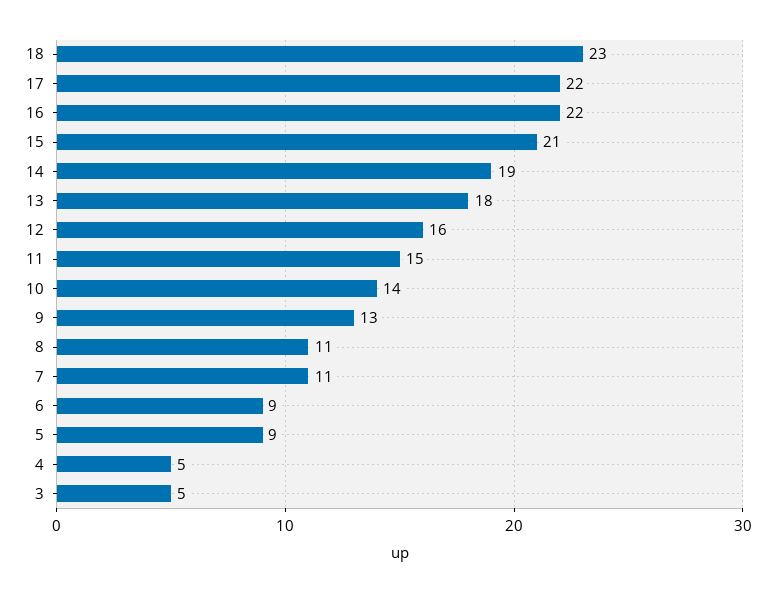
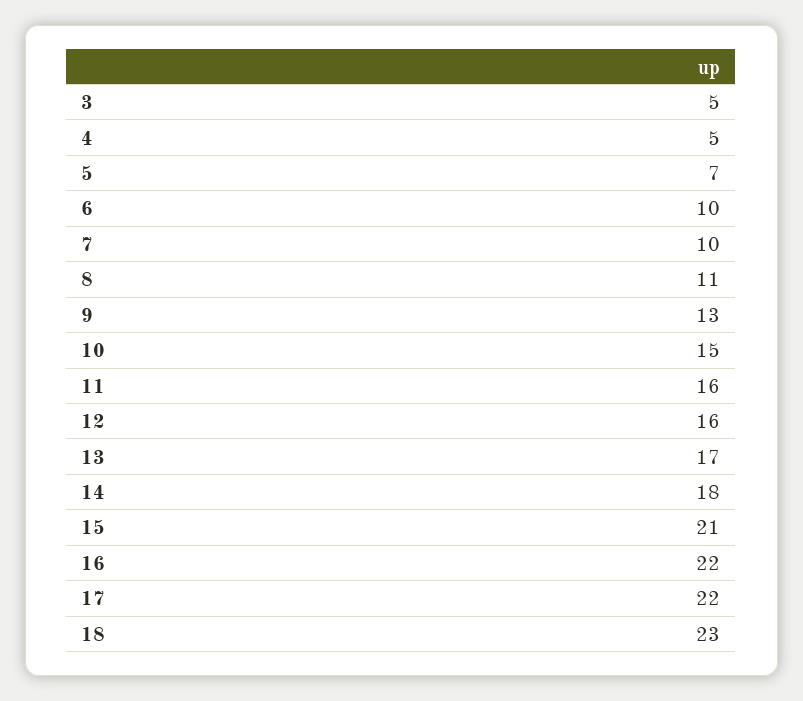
  {
    "18": 23,
    "17": 22,
    "16": 22,
    "15": 21,
-   "14": 19,
+   "14": 18,
-   "13": 18,
+   "13": 17,
    "12": 16,
-   "11": 15,
+   "11": 16,
-   "10": 14,
+   "10": 15,
    "9": 13,
    "8": 11,
-   "7": 11,
+   "7": 10,
-   "6": 9,
+   "6": 10,
-   "5": 9,
+   "5": 7,
    "4": 5,
    "3": 5
  }

